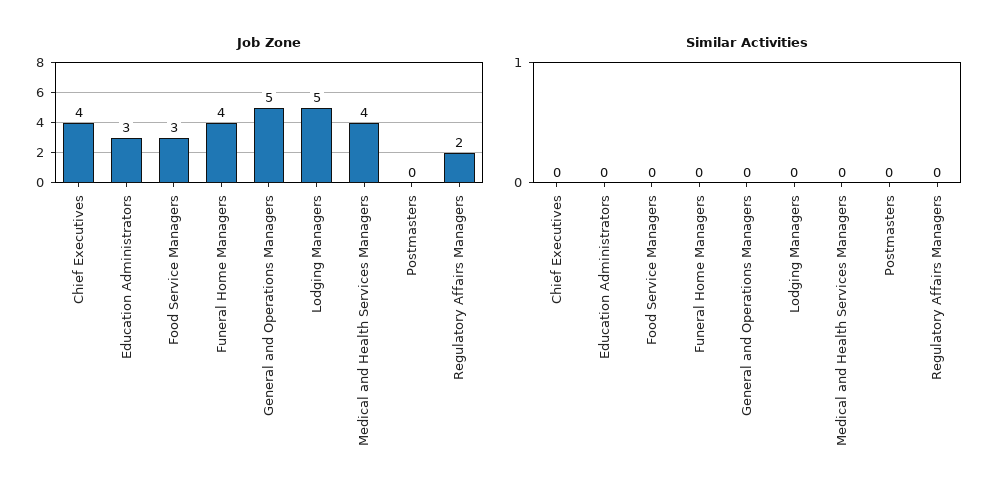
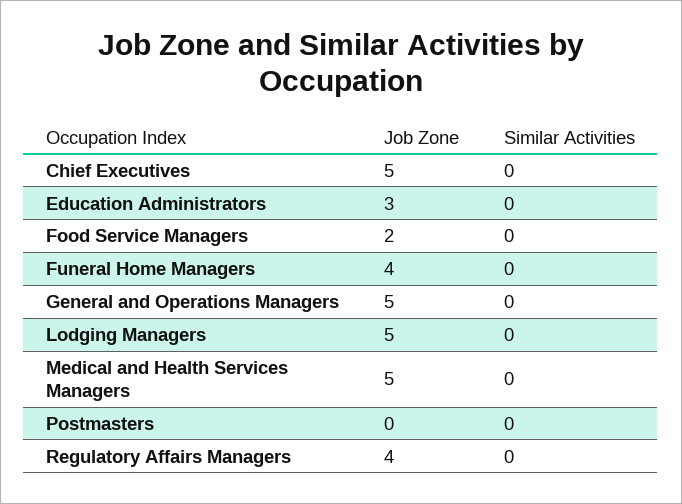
  {
    "Job Zone": {
-     "Chief Executives": 4,
+     "Chief Executives": 5,
      "Education Administrators": 3,
-     "Food Service Managers": 3,
+     "Food Service Managers": 2,
      "Funeral Home Managers": 4,
      "General and Operations Managers": 5,
      "Lodging Managers": 5,
-     "Medical and Health Services Managers": 4,
+     "Medical and Health Services Managers": 5,
      "Postmasters": 0,
-     "Regulatory Affairs Managers": 2
+     "Regulatory Affairs Managers": 4
    },
    "Similar Activities": {
      "Chief Executives": 0,
      "Education Administrators": 0,
      "Food Service Managers": 0,
      "Funeral Home Managers": 0,
      "General and Operations Managers": 0,
      "Lodging Managers": 0,
      "Medical and Health Services Managers": 0,
      "Postmasters": 0,
      "Regulatory Affairs Managers": 0
    }
  }

